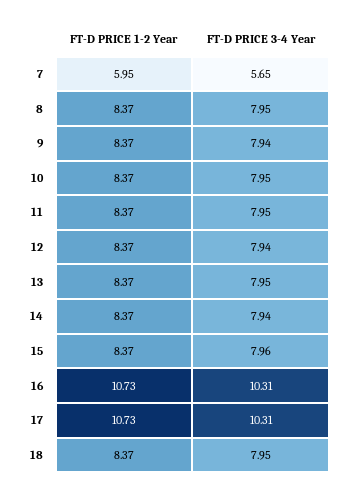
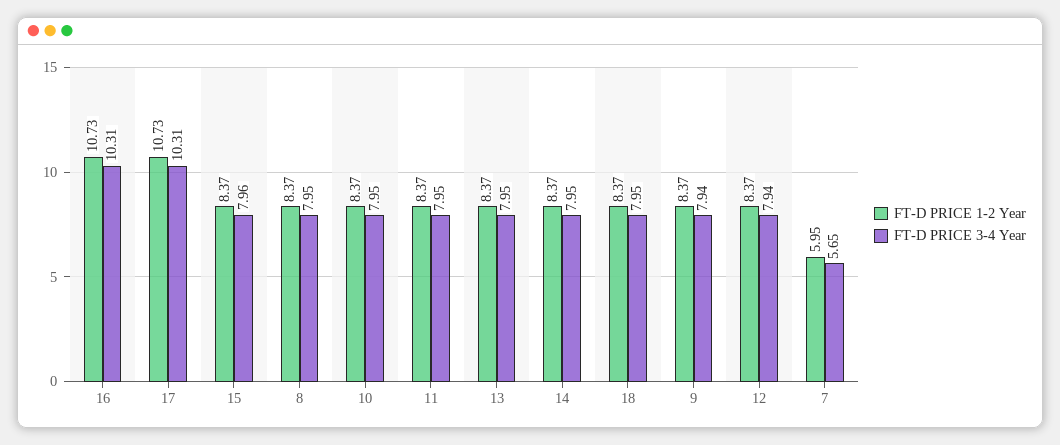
  {
    "FT-D PRICE 1-2 Year": {
      "7": 5.95,
      "8": 8.37,
      "9": 8.37,
      "10": 8.37,
      "11": 8.37,
      "12": 8.37,
      "13": 8.37,
      "14": 8.37,
      "15": 8.37,
      "16": 10.73,
      "17": 10.73,
      "18": 8.37
    },
    "FT-D PRICE 3-4 Year": {
      "7": 5.65,
      "8": 7.95,
      "9": 7.94,
      "10": 7.95,
      "11": 7.95,
      "12": 7.94,
      "13": 7.95,
-     "14": 7.94,
+     "14": 7.95,
      "15": 7.96,
      "16": 10.31,
      "17": 10.31,
      "18": 7.95
    }
  }

